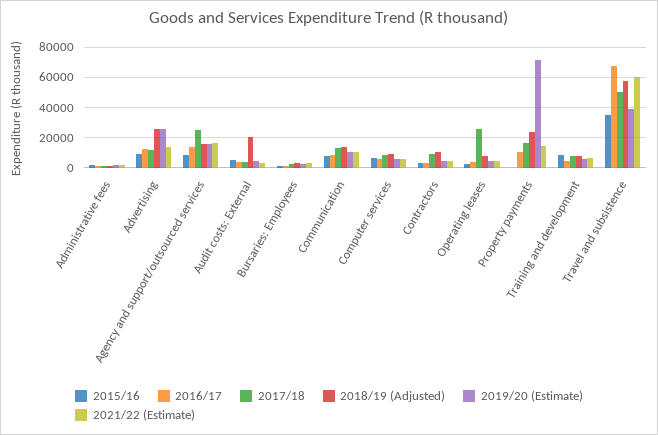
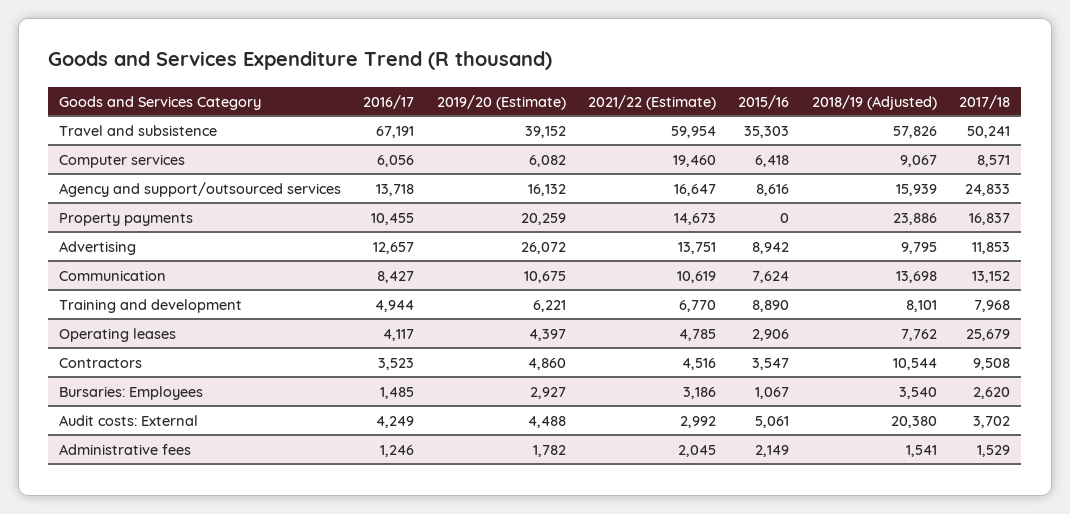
  {
    "2015/16": {
      "Administrative fees": 2149,
      "Advertising": 8942,
      "Agency and support/outsourced services": 8616,
      "Audit costs: External": 5061,
      "Bursaries: Employees": 1067,
      "Communication": 7624,
      "Computer services": 6418,
      "Contractors": 3547,
      "Operating leases": 2906,
      "Property payments": 0,
      "Training and development": 8890,
      "Travel and subsistence": 35303
    },
    "2016/17": {
      "Administrative fees": 1246,
      "Advertising": 12657,
      "Agency and support/outsourced services": 13718,
      "Audit costs: External": 4249,
      "Bursaries: Employees": 1485,
      "Communication": 8427,
      "Computer services": 6056,
      "Contractors": 3523,
      "Operating leases": 4117,
      "Property payments": 10455,
      "Training and development": 4944,
      "Travel and subsistence": 67191
    },
    "2017/18": {
      "Administrative fees": 1529,
      "Advertising": 11853,
      "Agency and support/outsourced services": 24833,
      "Audit costs: External": 3702,
      "Bursaries: Employees": 2620,
      "Communication": 13152,
      "Computer services": 8571,
      "Contractors": 9508,
      "Operating leases": 25679,
      "Property payments": 16837,
      "Training and development": 7968,
      "Travel and subsistence": 50241
    },
    "2018/19 (Adjusted)": {
      "Administrative fees": 1541,
-     "Advertising": 25000,
+     "Advertising": 9795,
      "Agency and support/outsourced services": 15939,
      "Audit costs: External": 20380,
      "Bursaries: Employees": 3540,
      "Communication": 13698,
      "Computer services": 9067,
      "Contractors": 10544,
      "Operating leases": 7762,
      "Property payments": 23886,
      "Training and development": 8101,
      "Travel and subsistence": 57826
    },
    "2019/20 (Estimate)": {
      "Administrative fees": 1782,
      "Advertising": 26072,
      "Agency and support/outsourced services": 16132,
      "Audit costs: External": 4488,
      "Bursaries: Employees": 2927,
      "Communication": 10675,
      "Computer services": 6082,
      "Contractors": 4860,
      "Operating leases": 4397,
-     "Property payments": 70000,
+     "Property payments": 20259,
      "Training and development": 6221,
      "Travel and subsistence": 39152
    },
    "2021/22 (Estimate)": {
      "Administrative fees": 2045,
      "Advertising": 13751,
      "Agency and support/outsourced services": 16647,
      "Audit costs: External": 2992,
      "Bursaries: Employees": 3186,
      "Communication": 10619,
-     "Computer services": 5000,
+     "Computer services": 19460,
      "Contractors": 4516,
      "Operating leases": 4785,
      "Property payments": 14673,
      "Training and development": 6770,
      "Travel and subsistence": 59954
    }
  }

